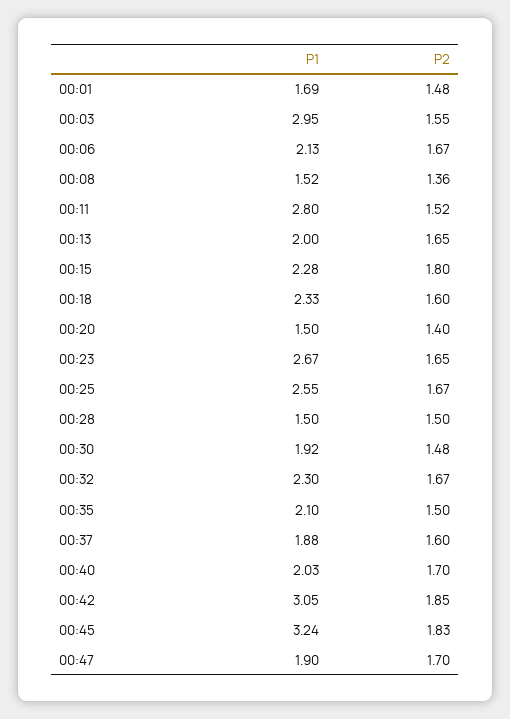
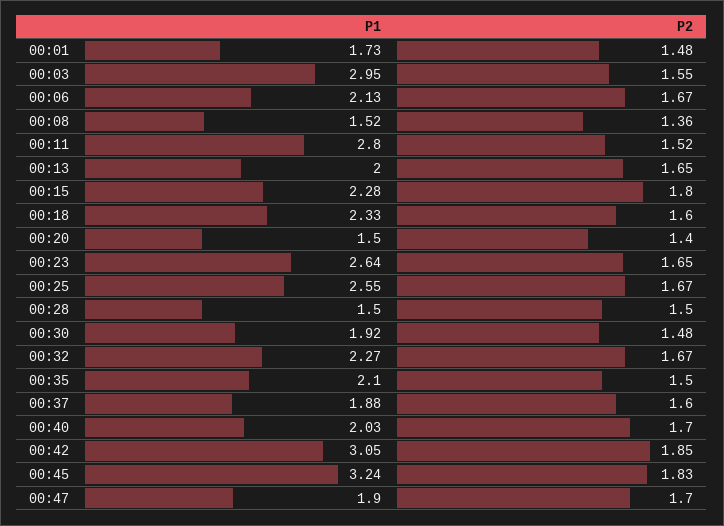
  {
    "P1": {
-     "00:01": 1.69,
+     "00:01": 1.73,
      "00:03": 2.95,
      "00:06": 2.13,
      "00:08": 1.52,
      "00:11": 2.8,
      "00:13": 2,
      "00:15": 2.28,
      "00:18": 2.33,
      "00:20": 1.5,
-     "00:23": 2.67,
+     "00:23": 2.64,
      "00:25": 2.55,
      "00:28": 1.5,
      "00:30": 1.92,
-     "00:32": 2.3,
+     "00:32": 2.27,
      "00:35": 2.1,
      "00:37": 1.88,
      "00:40": 2.03,
      "00:42": 3.05,
      "00:45": 3.24,
      "00:47": 1.9
    },
    "P2": {
      "00:01": 1.48,
      "00:03": 1.55,
      "00:06": 1.67,
      "00:08": 1.36,
      "00:11": 1.52,
      "00:13": 1.65,
      "00:15": 1.8,
      "00:18": 1.6,
      "00:20": 1.4,
      "00:23": 1.65,
      "00:25": 1.67,
      "00:28": 1.5,
      "00:30": 1.48,
      "00:32": 1.67,
      "00:35": 1.5,
      "00:37": 1.6,
      "00:40": 1.7,
      "00:42": 1.85,
      "00:45": 1.83,
      "00:47": 1.7
    }
  }

